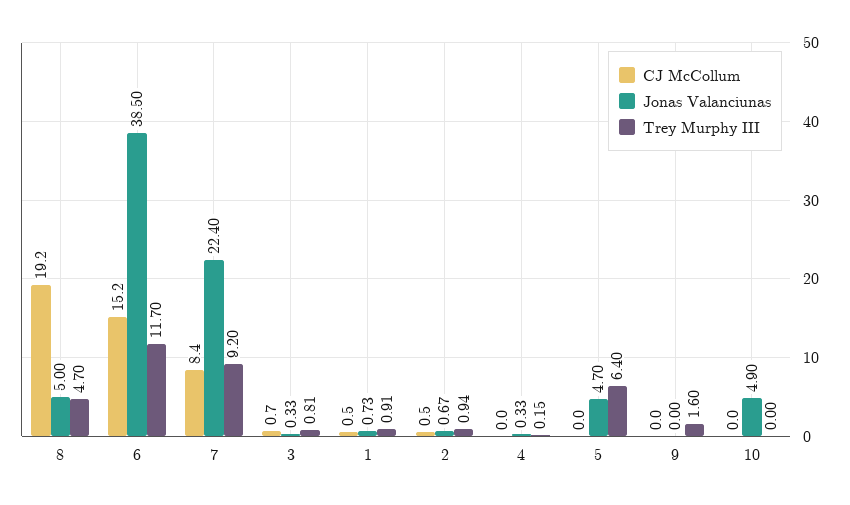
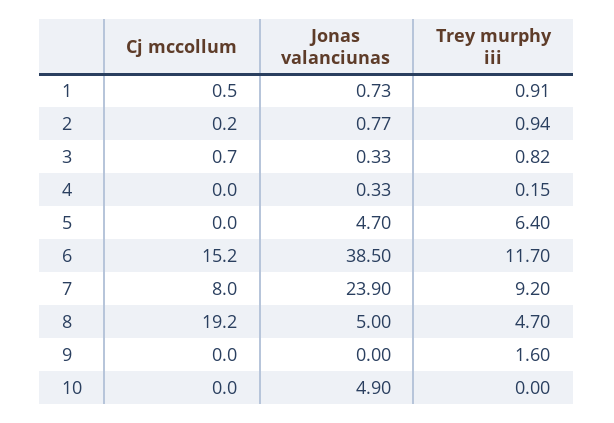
  {
    "CJ McCollum": {
      "8": 19.2,
      "6": 15.2,
-     "7": 8.4,
+     "7": 8,
      "3": 0.7,
      "1": 0.5,
-     "2": 0.5,
+     "2": 0.2,
      "4": 0,
      "5": 0,
      "9": 0,
      "10": 0
    },
    "Jonas Valanciunas": {
      "8": 5,
      "6": 38.5,
-     "7": 22.4,
+     "7": 23.9,
      "3": 0.33,
      "1": 0.73,
-     "2": 0.67,
+     "2": 0.77,
      "4": 0.33,
      "5": 4.7,
      "9": 0,
      "10": 4.9
    },
    "Trey Murphy III": {
      "8": 4.7,
      "6": 11.7,
      "7": 9.2,
-     "3": 0.81,
+     "3": 0.82,
      "1": 0.91,
      "2": 0.94,
      "4": 0.15,
      "5": 6.4,
      "9": 1.6,
      "10": 0
    }
  }

